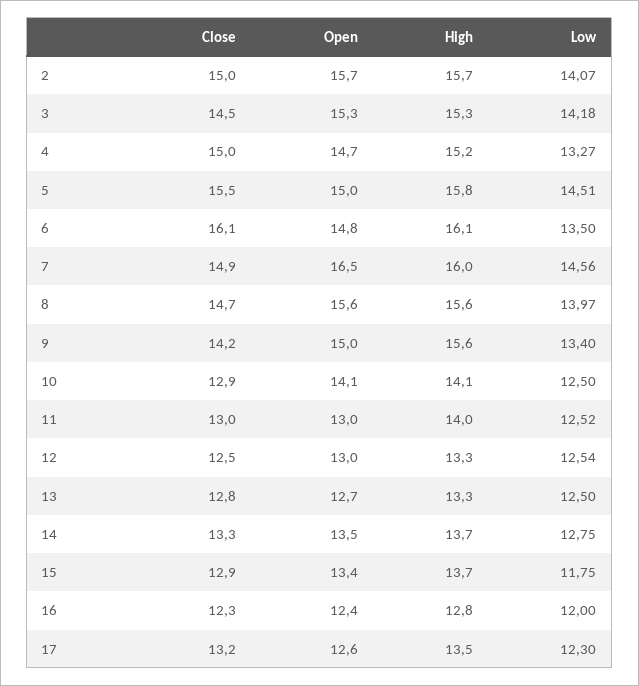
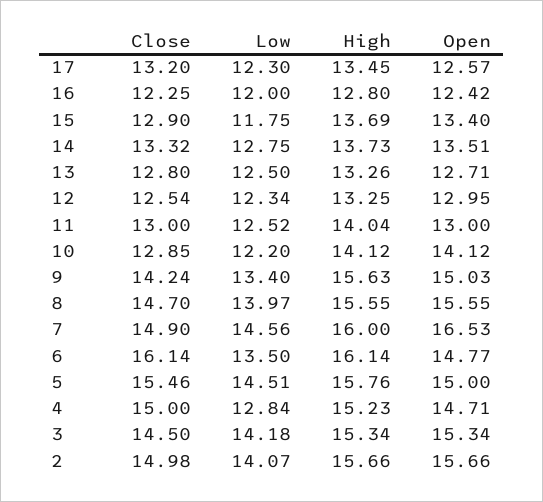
  {
    "Close": {
      "2": 14.98,
      "3": 14.5,
      "4": 15,
      "5": 15.46,
      "6": 16.14,
      "7": 14.9,
      "8": 14.7,
      "9": 14.24,
      "10": 12.85,
      "11": 13,
      "12": 12.54,
      "13": 12.8,
      "14": 13.32,
      "15": 12.9,
      "16": 12.25,
      "17": 13.2
    },
    "Open": {
      "2": 15.66,
      "3": 15.34,
      "4": 14.71,
      "5": 15,
      "6": 14.77,
      "7": 16.53,
      "8": 15.55,
      "9": 15.03,
      "10": 14.12,
      "11": 13,
      "12": 12.95,
      "13": 12.71,
      "14": 13.51,
      "15": 13.4,
      "16": 12.42,
      "17": 12.57
    },
    "High": {
      "2": 15.66,
      "3": 15.34,
      "4": 15.23,
      "5": 15.76,
      "6": 16.14,
      "7": 16,
      "8": 15.55,
      "9": 15.63,
      "10": 14.12,
      "11": 14.04,
      "12": 13.25,
      "13": 13.26,
      "14": 13.73,
      "15": 13.69,
      "16": 12.8,
      "17": 13.45
    },
    "Low": {
      "2": 14.07,
      "3": 14.18,
-     "4": 13.27,
+     "4": 12.84,
      "5": 14.51,
      "6": 13.5,
      "7": 14.56,
      "8": 13.97,
      "9": 13.4,
-     "10": 12.5,
+     "10": 12.2,
      "11": 12.52,
-     "12": 12.54,
+     "12": 12.34,
      "13": 12.5,
      "14": 12.75,
      "15": 11.75,
      "16": 12,
      "17": 12.3
    }
  }

